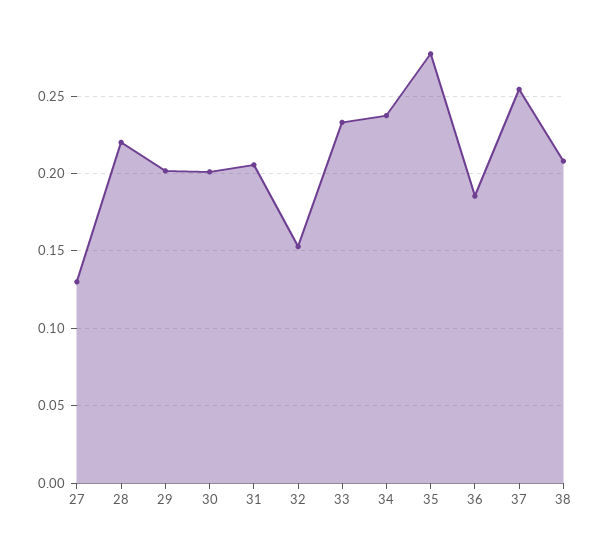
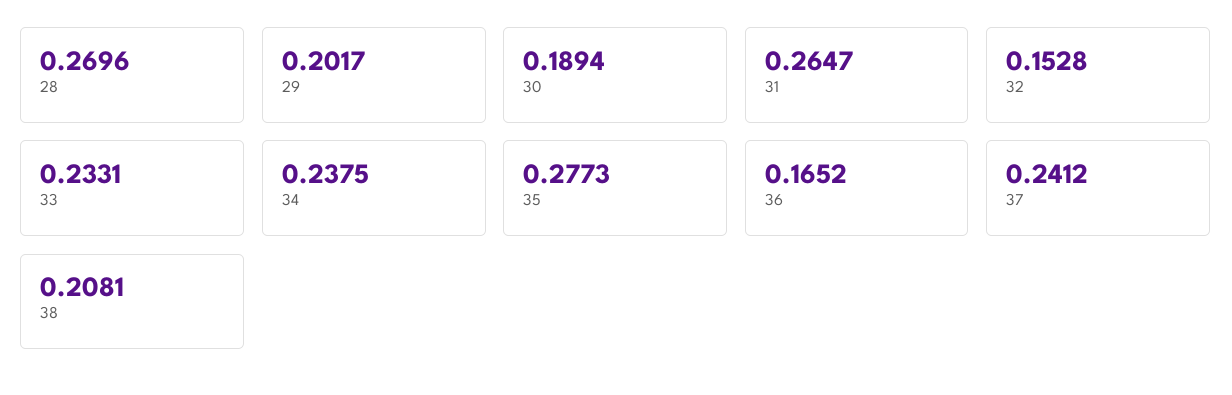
  {
-   "27": 0.13,
-   "28": 0.22,
+   "28": 0.2696,
    "29": 0.2017,
-   "30": 0.2,
+   "30": 0.1894,
-   "31": 0.205,
+   "31": 0.2647,
    "32": 0.1528,
    "33": 0.2331,
    "34": 0.2375,
    "35": 0.2773,
-   "36": 0.185,
+   "36": 0.1652,
-   "37": 0.255,
+   "37": 0.2412,
    "38": 0.2081
  }

